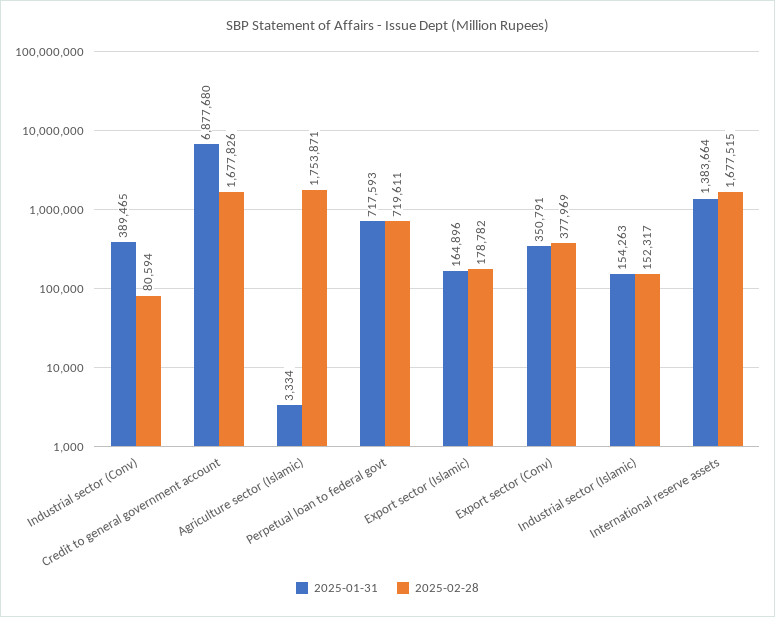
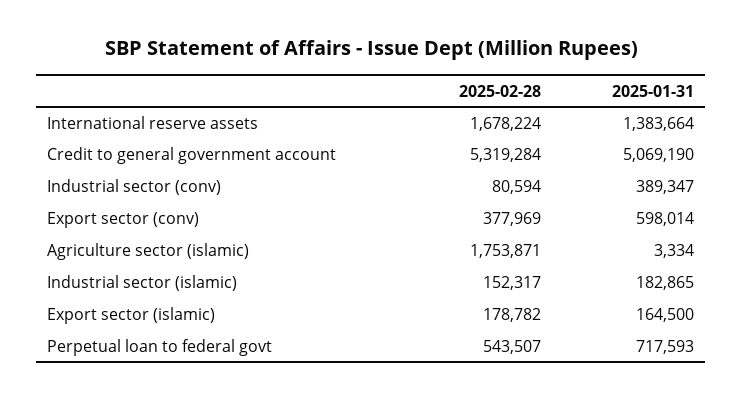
  {
    "2025-01-31": {
-     "Industrial sector (Conv)": 389465,
+     "Industrial sector (Conv)": 389347,
-     "Credit to general government account": 6877680,
+     "Credit to general government account": 5069190,
      "Agriculture sector (Islamic)": 3334,
      "Perpetual loan to federal govt": 717593,
-     "Export sector (Islamic)": 164896,
+     "Export sector (Islamic)": 164500,
-     "Export sector (Conv)": 350791,
+     "Export sector (Conv)": 598014,
-     "Industrial sector (Islamic)": 154263,
+     "Industrial sector (Islamic)": 182865,
      "International reserve assets": 1383664
    },
    "2025-02-28": {
      "Industrial sector (Conv)": 80594,
-     "Credit to general government account": 1677826,
+     "Credit to general government account": 5319284,
      "Agriculture sector (Islamic)": 1753871,
-     "Perpetual loan to federal govt": 719611,
+     "Perpetual loan to federal govt": 543507,
      "Export sector (Islamic)": 178782,
      "Export sector (Conv)": 377969,
      "Industrial sector (Islamic)": 152317,
-     "International reserve assets": 1677515
+     "International reserve assets": 1678224
    }
  }

